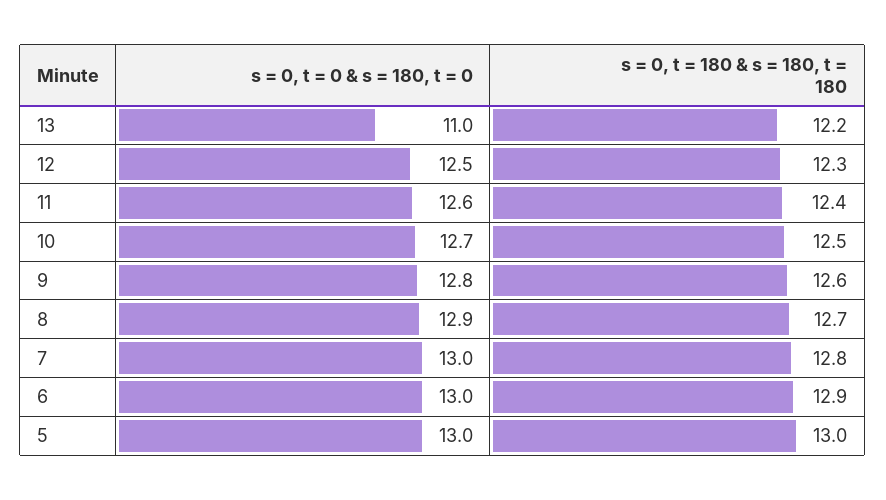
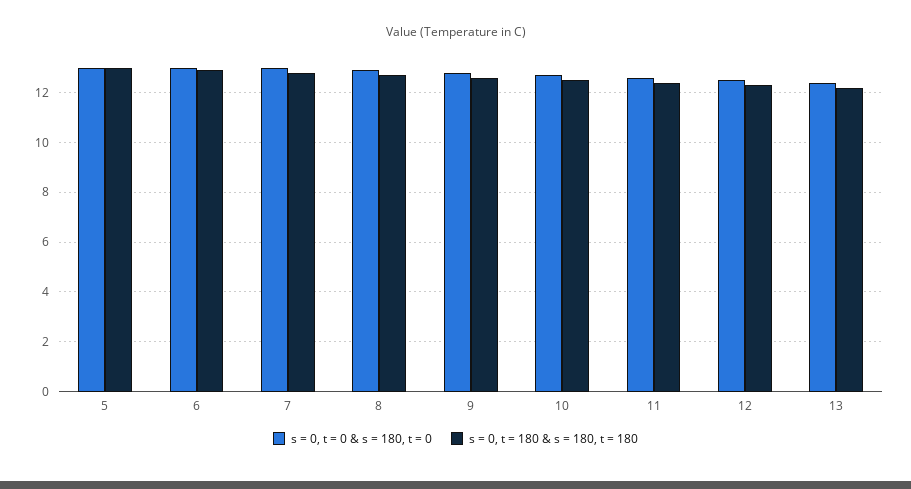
  {
    "s = 0, t = 0 & s = 180, t = 0": {
-     "13": 11,
+     "13": 12.5,
      "12": 12.5,
      "11": 12.6,
      "10": 12.7,
      "9": 12.8,
      "8": 12.9,
      "7": 13,
      "6": 13,
      "5": 13
    },
    "s = 0, t = 180 & s = 180, t = 180": {
      "13": 12.2,
      "12": 12.3,
      "11": 12.4,
      "10": 12.5,
      "9": 12.6,
      "8": 12.7,
      "7": 12.8,
      "6": 12.9,
      "5": 13
    }
  }

